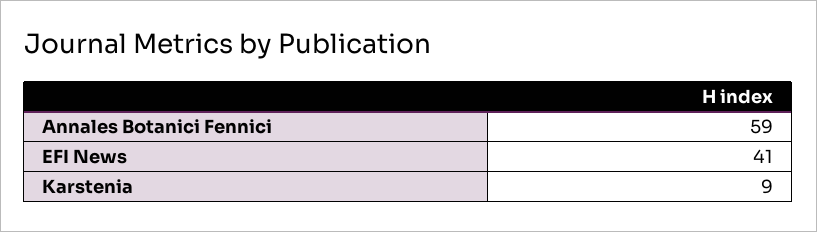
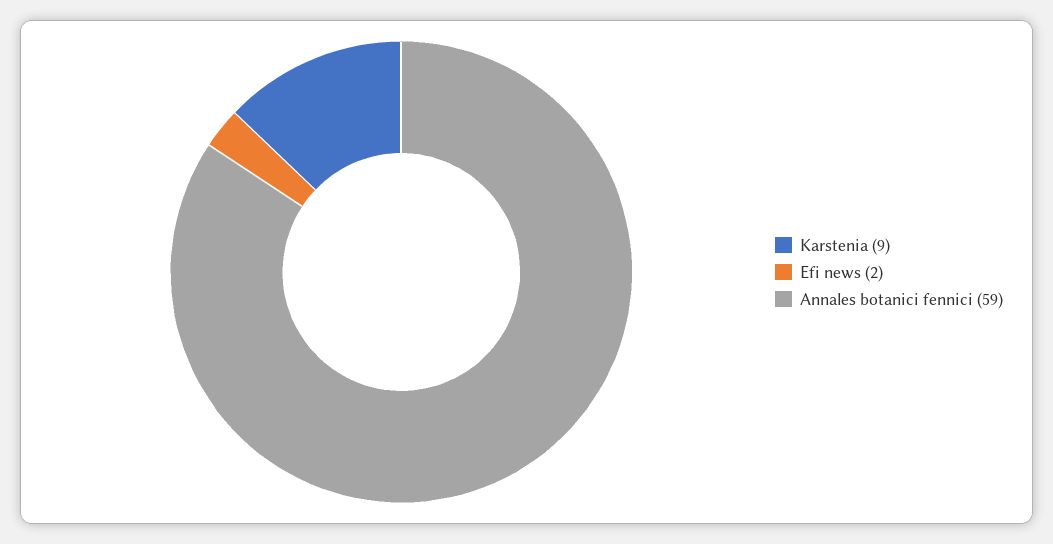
  {
    "Annales Botanici Fennici": 59,
-   "EFI News": 41,
+   "EFI News": 2,
    "Karstenia": 9
  }

